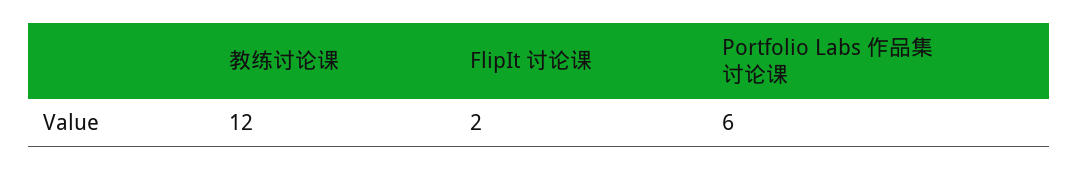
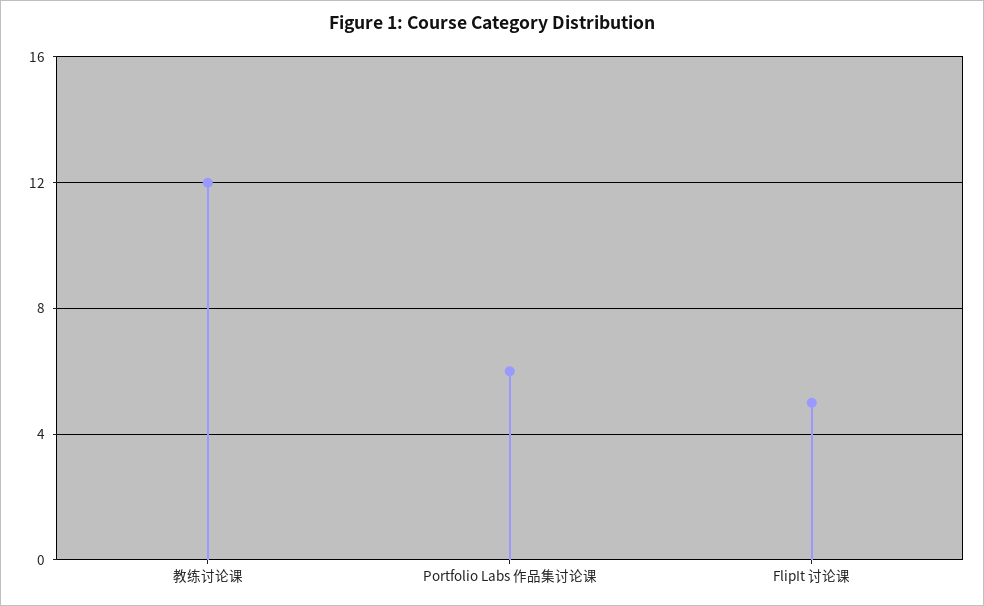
  {
    "教练讨论课": 12,
-   "FlipIt 讨论课": 2,
+   "FlipIt 讨论课": 5,
    "Portfolio Labs 作品集讨论课": 6
  }

